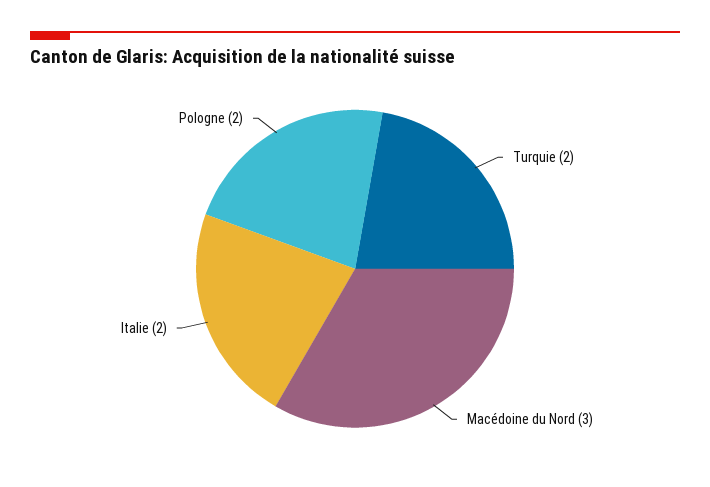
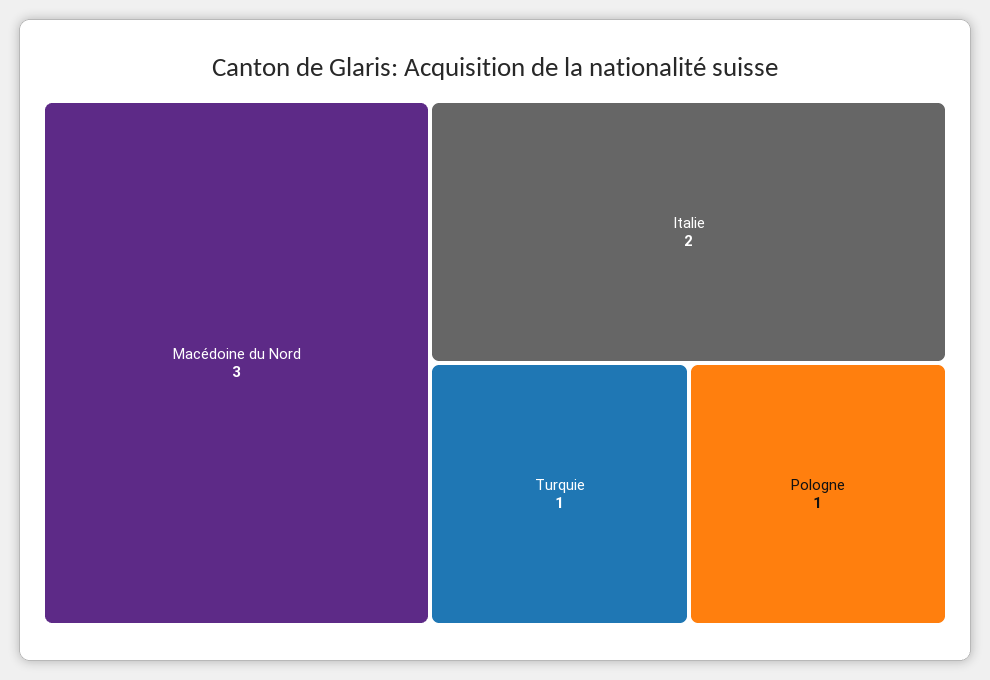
  {
-   "Turquie": 2,
+   "Turquie": 1,
    "Macédoine du Nord": 3,
    "Italie": 2,
-   "Pologne": 2
+   "Pologne": 1
  }

